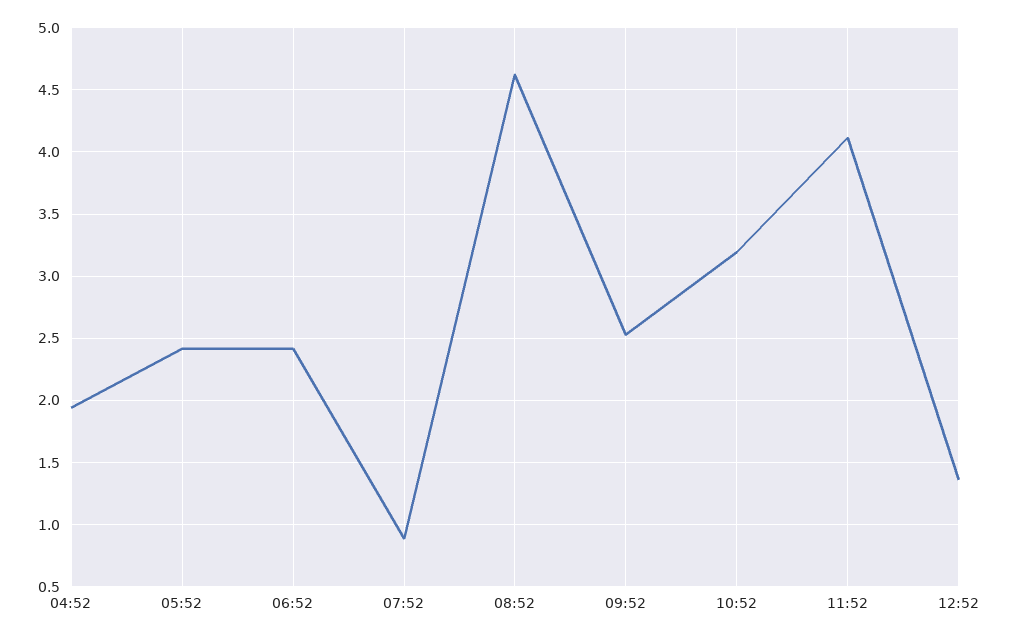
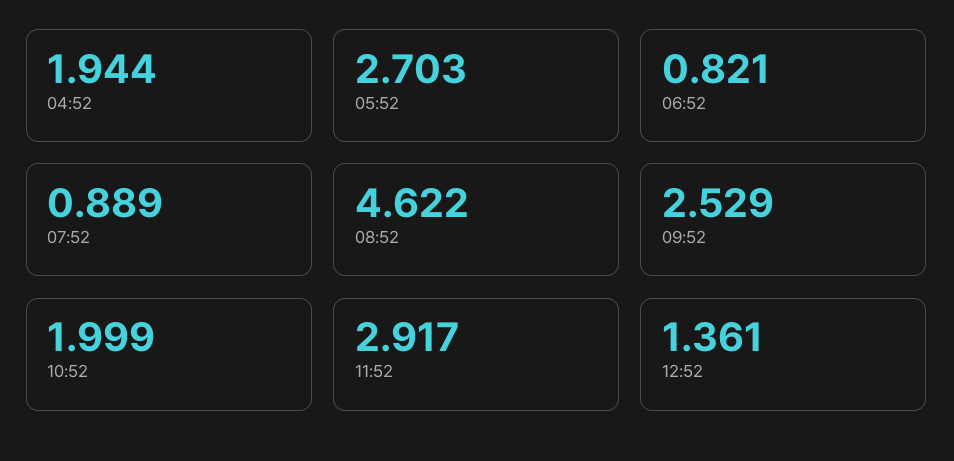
  {
    "04:52": 1.944,
-   "05:52": 2.4,
+   "05:52": 2.703,
-   "06:52": 2.4,
+   "06:52": 0.821,
    "07:52": 0.889,
    "08:52": 4.622,
    "09:52": 2.529,
-   "10:52": 3.2,
+   "10:52": 1.999,
-   "11:52": 4.1,
+   "11:52": 2.917,
    "12:52": 1.361
  }

